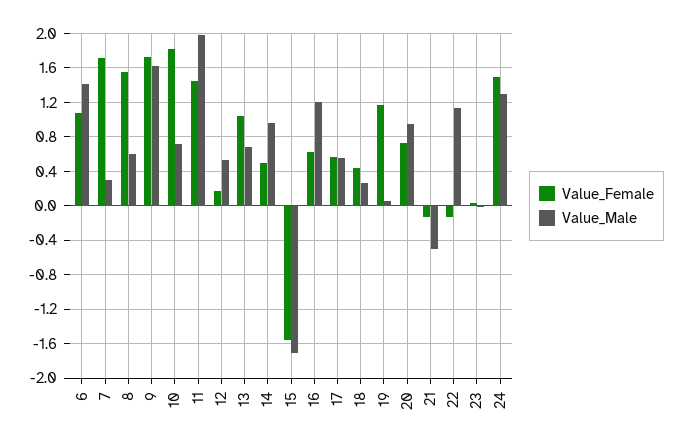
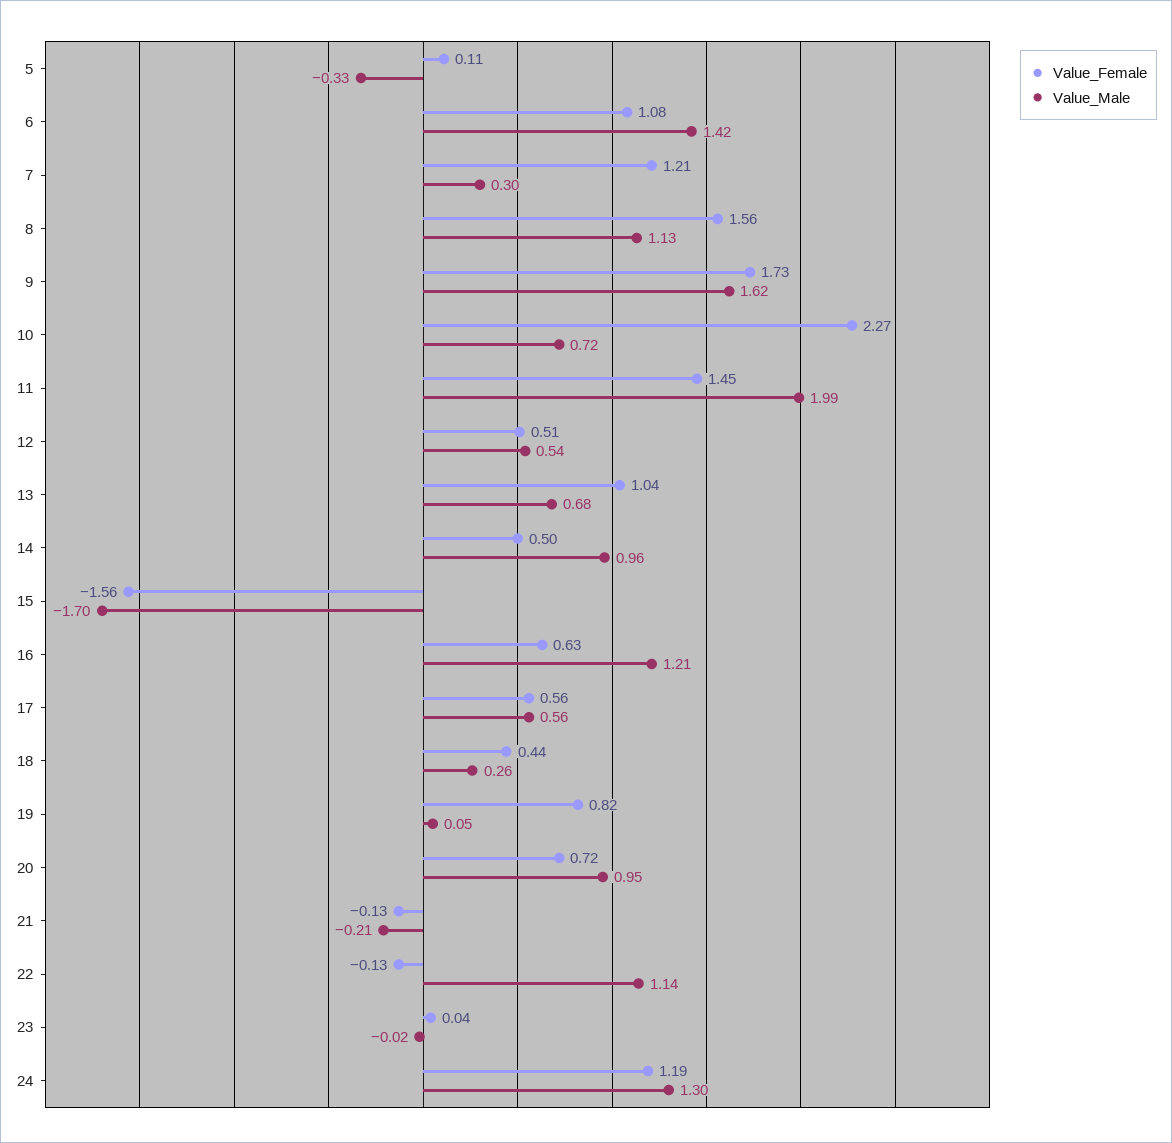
  {
    "Value_Female": {
      "6": 1.08,
-     "7": 1.7,
+     "7": 1.21,
      "8": 1.56,
      "9": 1.73,
-     "10": 1.8,
+     "10": 2.27,
      "11": 1.45,
-     "12": 0.2,
+     "12": 0.51,
      "13": 1.04,
      "14": 0.5,
      "15": -1.56,
      "16": 0.63,
      "17": 0.56,
      "18": 0.44,
-     "19": 1.2,
+     "19": 0.82,
      "20": 0.72,
      "21": -0.13,
      "22": -0.13,
      "23": 0.04,
-     "24": 1.5
+     "24": 1.19,
+     "5": 0.11
    },
    "Value_Male": {
      "6": 1.42,
      "7": 0.3,
-     "8": 0.6,
+     "8": 1.13,
      "9": 1.62,
      "10": 0.72,
      "11": 1.99,
      "12": 0.54,
      "13": 0.68,
      "14": 0.96,
      "15": -1.7,
      "16": 1.21,
      "17": 0.56,
      "18": 0.26,
      "19": 0.05,
      "20": 0.95,
-     "21": -0.5,
+     "21": -0.21,
      "22": 1.14,
      "23": -0.02,
-     "24": 1.3
+     "24": 1.3,
+     "5": -0.33
    }
  }

